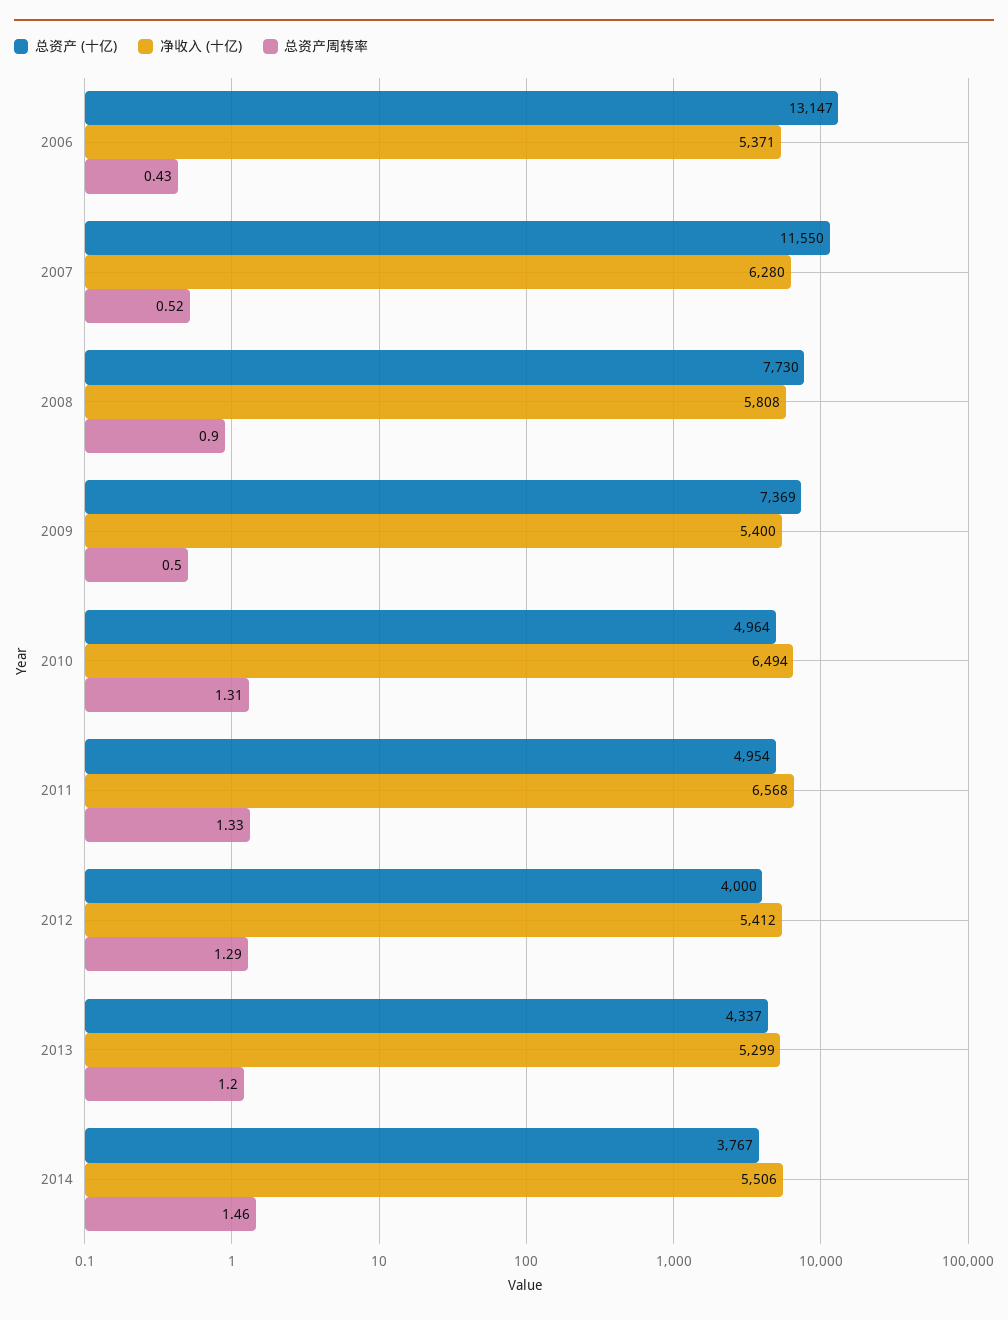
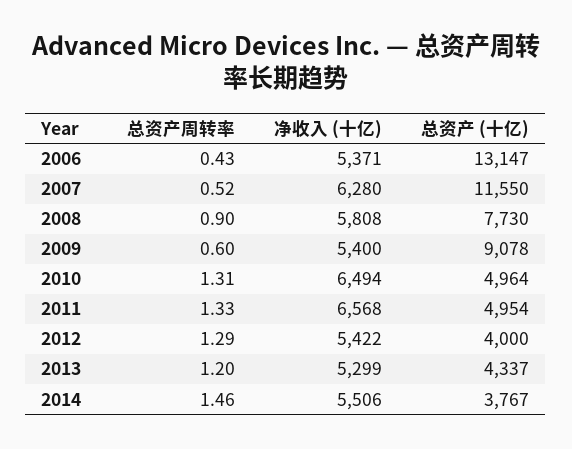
  {
    "总资产 (十亿)": {
      "2006": 13147,
      "2007": 11550,
      "2008": 7730,
-     "2009": 7369,
+     "2009": 9078,
      "2010": 4964,
      "2011": 4954,
      "2012": 4000,
      "2013": 4337,
      "2014": 3767
    },
    "净收入 (十亿)": {
      "2006": 5371,
      "2007": 6280,
      "2008": 5808,
      "2009": 5400,
      "2010": 6494,
      "2011": 6568,
-     "2012": 5412,
+     "2012": 5422,
      "2013": 5299,
      "2014": 5506
    },
    "总资产周转率": {
      "2006": 0.43,
      "2007": 0.52,
      "2008": 0.9,
-     "2009": 0.5,
+     "2009": 0.6,
      "2010": 1.31,
      "2011": 1.33,
      "2012": 1.29,
      "2013": 1.2,
      "2014": 1.46
    }
  }

